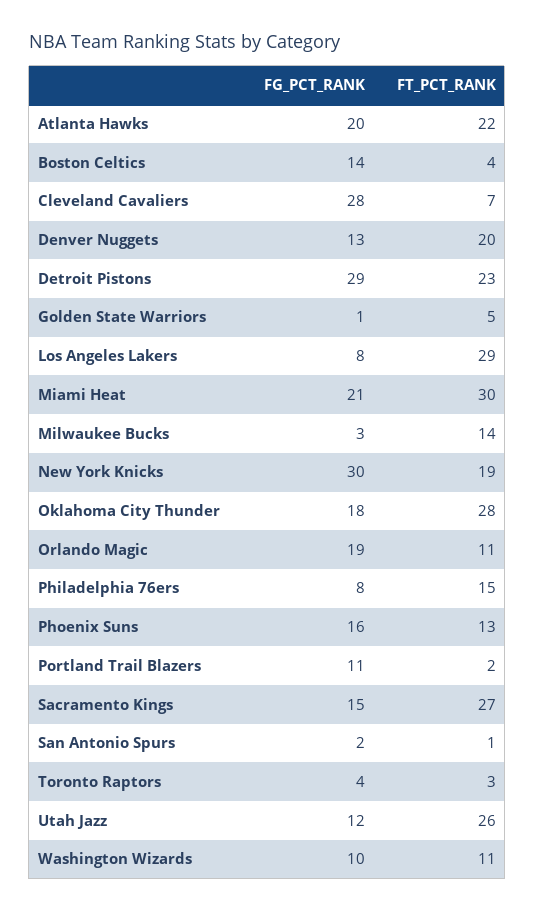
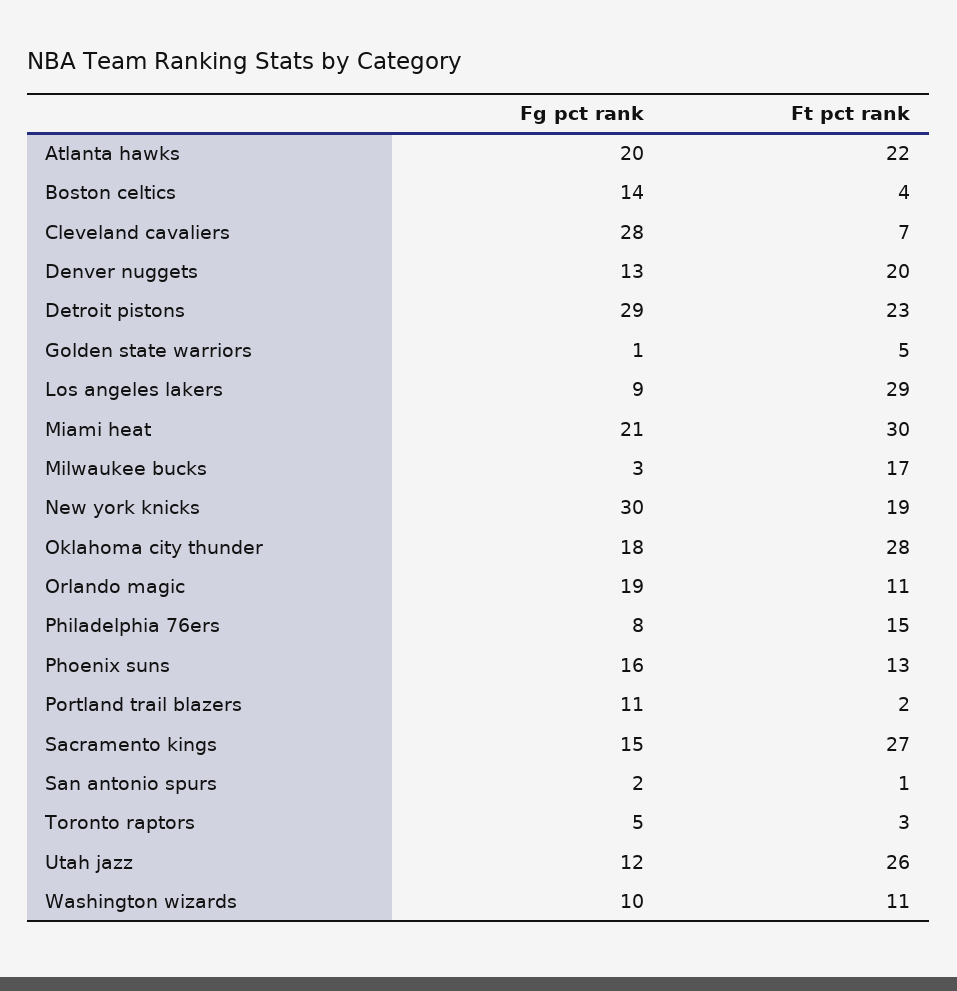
  {
    "FG_PCT_RANK": {
      "Atlanta Hawks": 20,
      "Boston Celtics": 14,
      "Cleveland Cavaliers": 28,
      "Denver Nuggets": 13,
      "Detroit Pistons": 29,
      "Golden State Warriors": 1,
-     "Los Angeles Lakers": 8,
+     "Los Angeles Lakers": 9,
      "Miami Heat": 21,
      "Milwaukee Bucks": 3,
      "New York Knicks": 30,
      "Oklahoma City Thunder": 18,
      "Orlando Magic": 19,
      "Philadelphia 76ers": 8,
      "Phoenix Suns": 16,
      "Portland Trail Blazers": 11,
      "Sacramento Kings": 15,
      "San Antonio Spurs": 2,
-     "Toronto Raptors": 4,
+     "Toronto Raptors": 5,
      "Utah Jazz": 12,
      "Washington Wizards": 10
    },
    "FT_PCT_RANK": {
      "Atlanta Hawks": 22,
      "Boston Celtics": 4,
      "Cleveland Cavaliers": 7,
      "Denver Nuggets": 20,
      "Detroit Pistons": 23,
      "Golden State Warriors": 5,
      "Los Angeles Lakers": 29,
      "Miami Heat": 30,
-     "Milwaukee Bucks": 14,
+     "Milwaukee Bucks": 17,
      "New York Knicks": 19,
      "Oklahoma City Thunder": 28,
      "Orlando Magic": 11,
      "Philadelphia 76ers": 15,
      "Phoenix Suns": 13,
      "Portland Trail Blazers": 2,
      "Sacramento Kings": 27,
      "San Antonio Spurs": 1,
      "Toronto Raptors": 3,
      "Utah Jazz": 26,
      "Washington Wizards": 11
    }
  }

